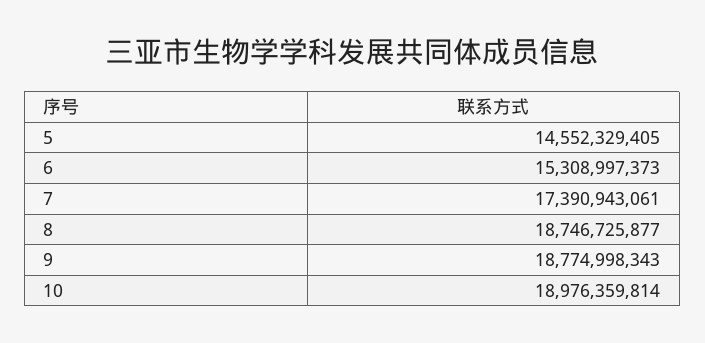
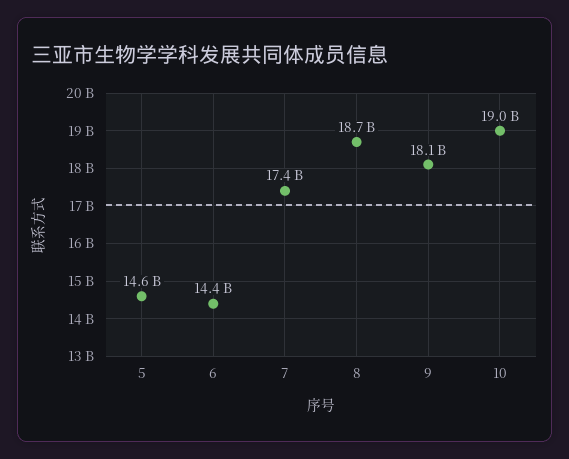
  {
    "5": 14552329405,
-   "6": 15308997373,
+   "6": 14400000000,
    "7": 17390943061,
    "8": 18746725877,
-   "9": 18774998343,
+   "9": 18100000000,
    "10": 18976359814
  }

